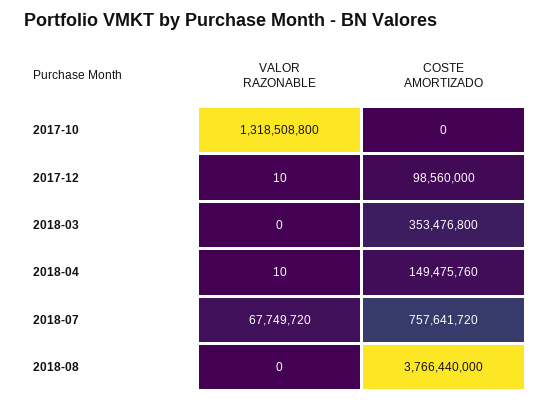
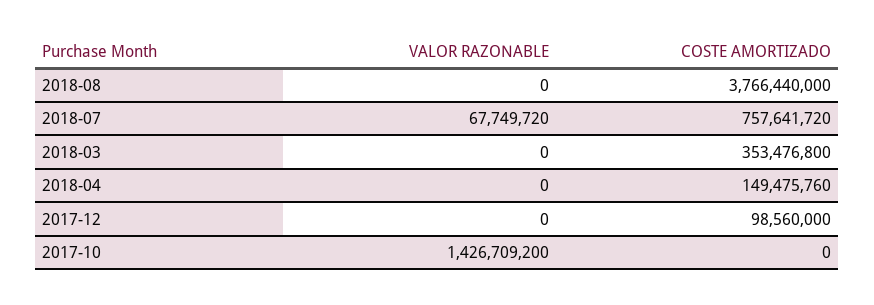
  {
    "VALOR RAZONABLE": {
-     "2017-10": 1318508800,
+     "2017-10": 1426709200,
-     "2017-12": 10,
+     "2017-12": 0,
      "2018-03": 0,
-     "2018-04": 10,
+     "2018-04": 0,
      "2018-07": 67749720,
      "2018-08": 0
    },
    "COSTE AMORTIZADO": {
      "2017-10": 0,
      "2017-12": 98560000,
      "2018-03": 353476800,
      "2018-04": 149475760,
      "2018-07": 757641720,
      "2018-08": 3766440000
    }
  }

